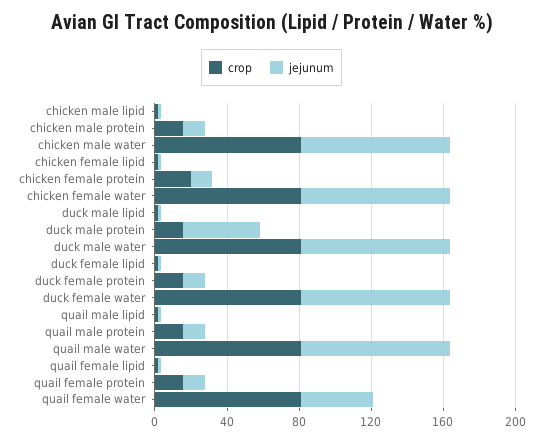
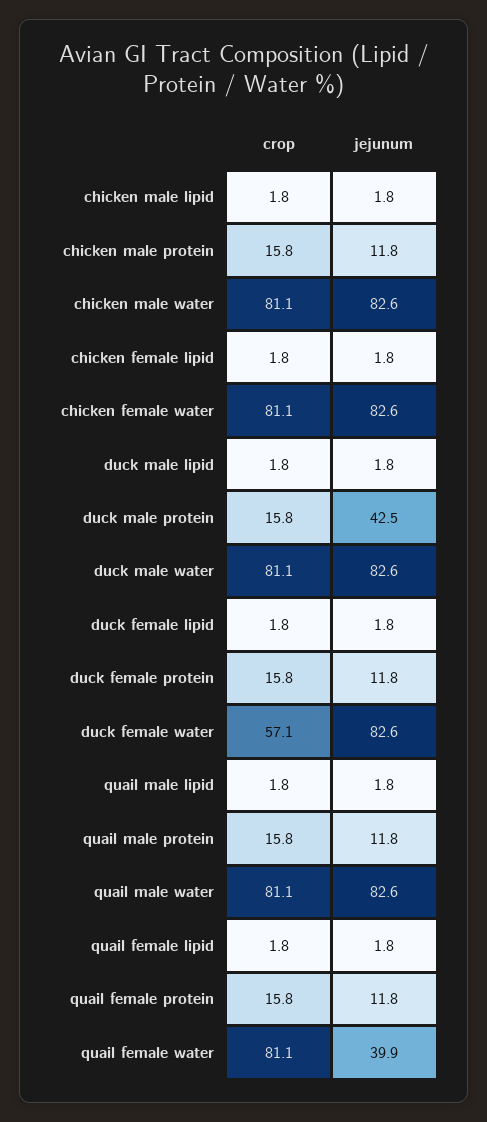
  {
    "crop": {
      "chicken male lipid": 1.8,
      "chicken male protein": 15.8,
      "chicken male water": 81.1,
      "chicken female lipid": 1.8,
-     "chicken female protein": 20,
      "chicken female water": 81.1,
      "duck male lipid": 1.8,
      "duck male protein": 15.8,
      "duck male water": 81.1,
      "duck female lipid": 1.8,
      "duck female protein": 15.8,
-     "duck female water": 80,
+     "duck female water": 57.1,
      "quail male lipid": 1.8,
      "quail male protein": 15.8,
      "quail male water": 81.1,
      "quail female lipid": 1.8,
      "quail female protein": 15.8,
      "quail female water": 81.1
    },
    "jejunum": {
      "chicken male lipid": 1.8,
      "chicken male protein": 11.8,
      "chicken male water": 82.6,
      "chicken female lipid": 1.8,
-     "chicken female protein": 10,
      "chicken female water": 82.6,
      "duck male lipid": 1.8,
      "duck male protein": 42.5,
      "duck male water": 82.6,
      "duck female lipid": 1.8,
      "duck female protein": 11.8,
      "duck female water": 82.6,
      "quail male lipid": 1.8,
      "quail male protein": 11.8,
      "quail male water": 82.6,
      "quail female lipid": 1.8,
      "quail female protein": 11.8,
      "quail female water": 39.9
    }
  }

